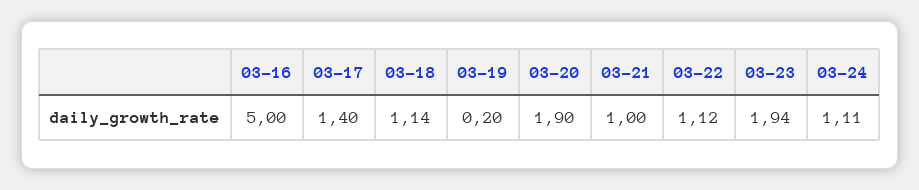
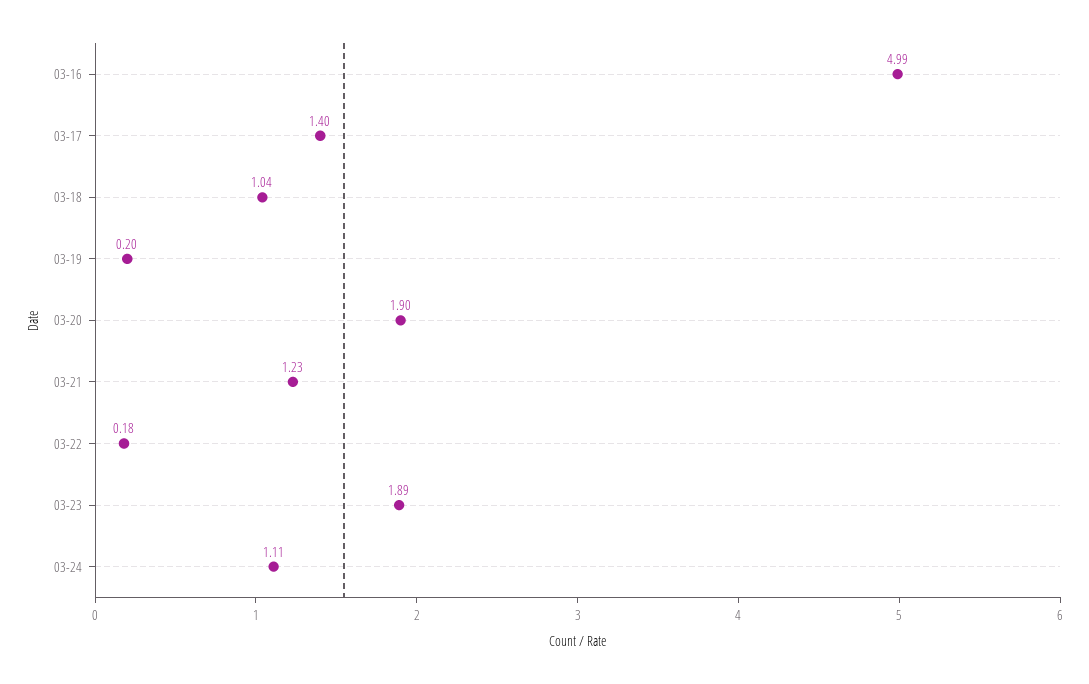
  {
-   "03-16": 5,
+   "03-16": 4.99,
    "03-17": 1.4,
-   "03-18": 1.14,
+   "03-18": 1.04,
    "03-19": 0.2,
    "03-20": 1.9,
-   "03-21": 1,
+   "03-21": 1.23,
-   "03-22": 1.12,
+   "03-22": 0.18,
-   "03-23": 1.94,
+   "03-23": 1.89,
    "03-24": 1.11
  }

